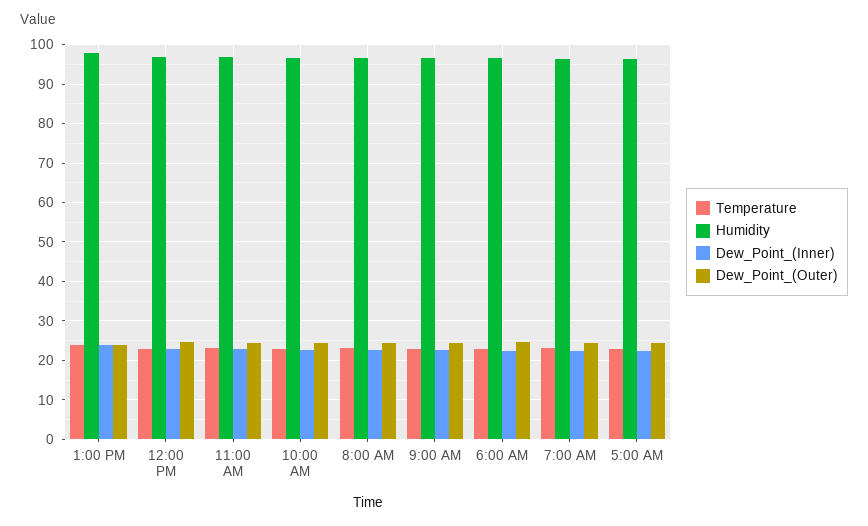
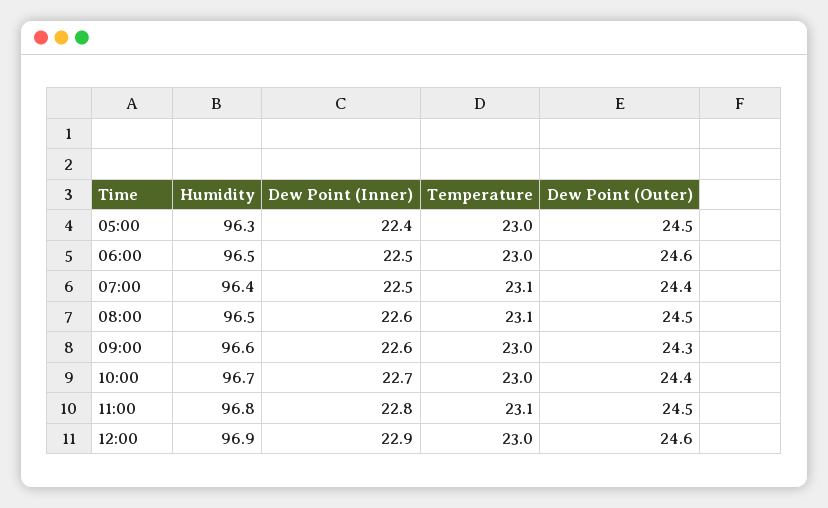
  {
    "Temperature": {
-     "1:00 PM": 24,
      "12:00 PM": 23,
      "11:00 AM": 23.1,
      "10:00 AM": 23,
      "8:00 AM": 23.1,
      "9:00 AM": 23,
      "6:00 AM": 23,
      "7:00 AM": 23.1,
      "5:00 AM": 23
    },
    "Humidity": {
-     "1:00 PM": 98,
      "12:00 PM": 96.9,
      "11:00 AM": 96.8,
      "10:00 AM": 96.7,
      "8:00 AM": 96.5,
      "9:00 AM": 96.6,
      "6:00 AM": 96.5,
      "7:00 AM": 96.4,
      "5:00 AM": 96.3
    },
    "Dew_Point_(Inner)": {
-     "1:00 PM": 24,
      "12:00 PM": 22.9,
      "11:00 AM": 22.8,
      "10:00 AM": 22.7,
      "8:00 AM": 22.6,
      "9:00 AM": 22.6,
      "6:00 AM": 22.5,
      "7:00 AM": 22.5,
      "5:00 AM": 22.4
    },
    "Dew_Point_(Outer)": {
-     "1:00 PM": 24,
      "12:00 PM": 24.6,
      "11:00 AM": 24.5,
      "10:00 AM": 24.4,
      "8:00 AM": 24.5,
      "9:00 AM": 24.3,
      "6:00 AM": 24.6,
      "7:00 AM": 24.4,
      "5:00 AM": 24.5
    }
  }

